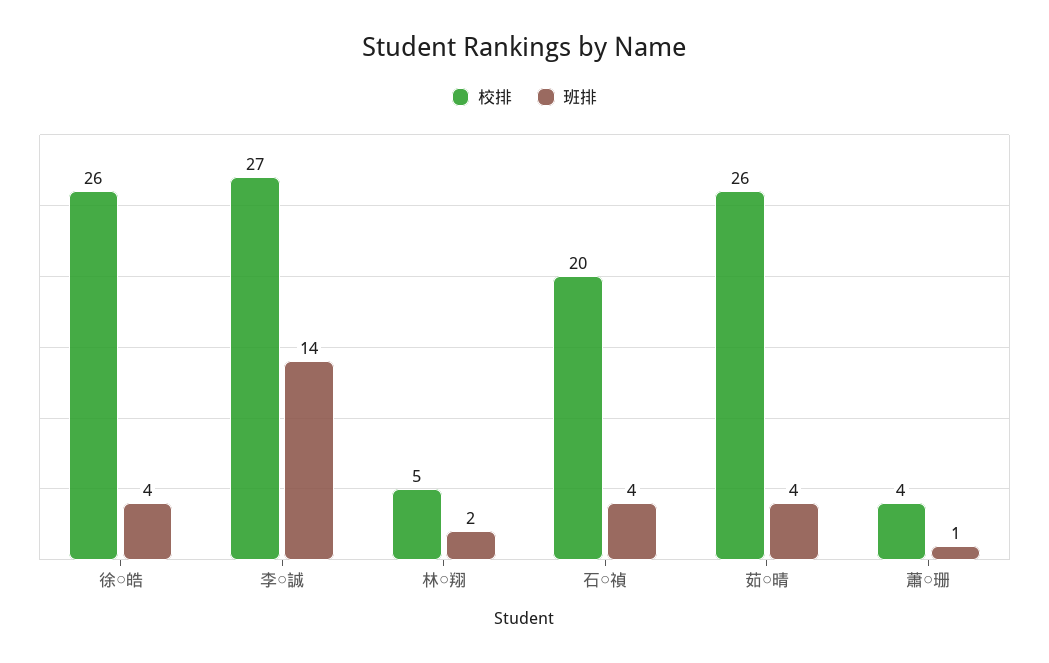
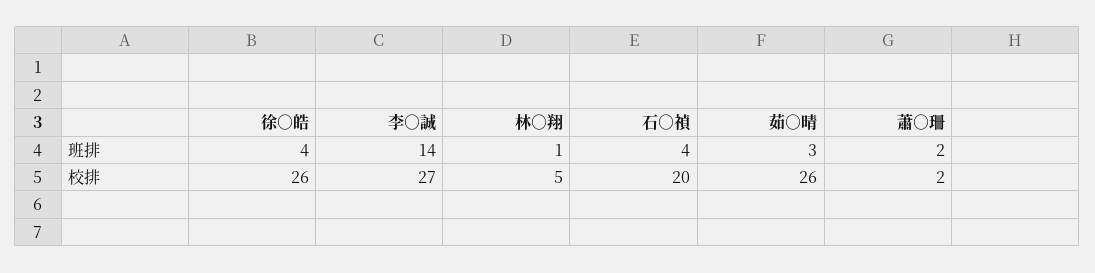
  {
    "校排": {
      "徐○皓": 26,
      "李○誠": 27,
      "林○翔": 5,
      "石○禎": 20,
      "茹○晴": 26,
-     "蕭○珊": 4
+     "蕭○珊": 2
    },
    "班排": {
      "徐○皓": 4,
      "李○誠": 14,
-     "林○翔": 2,
+     "林○翔": 1,
      "石○禎": 4,
-     "茹○晴": 4,
+     "茹○晴": 3,
-     "蕭○珊": 1
+     "蕭○珊": 2
    }
  }

